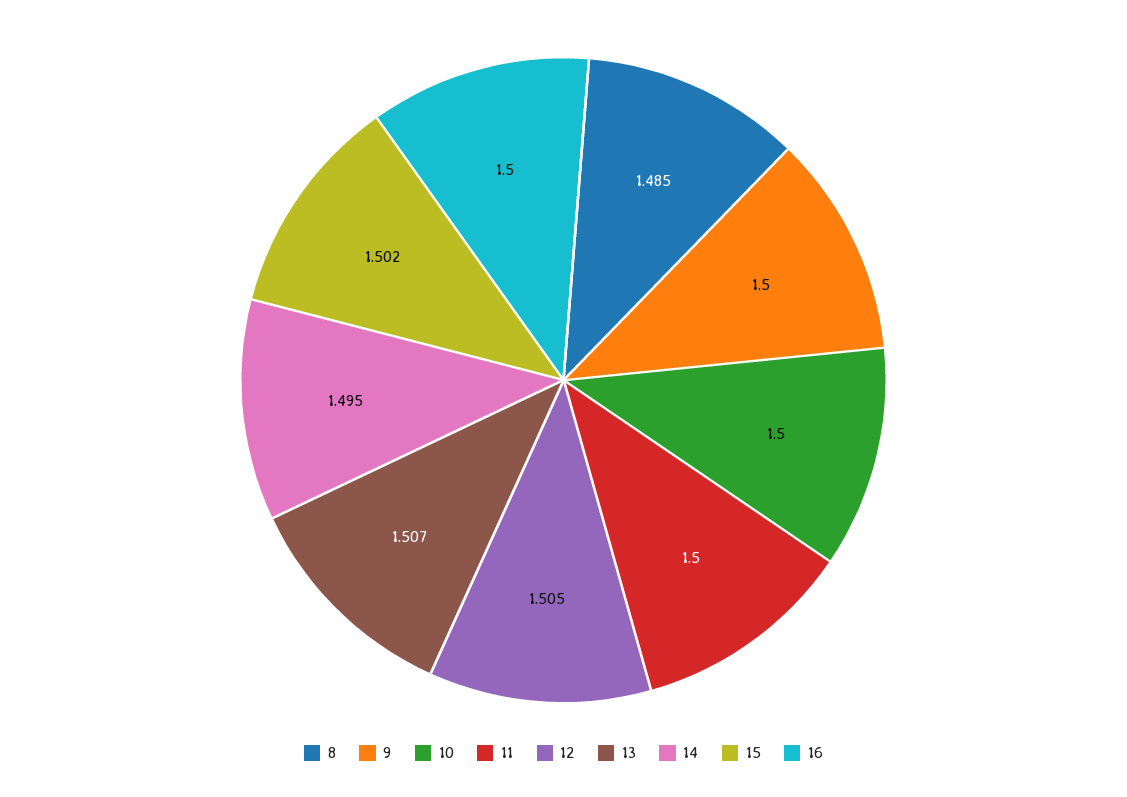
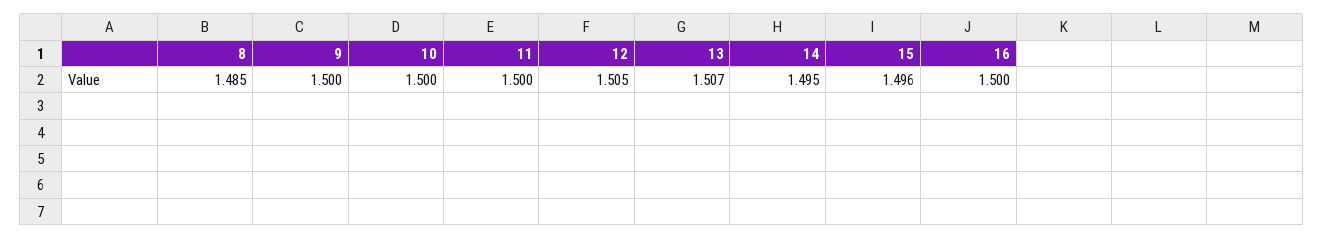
  {
    "8": 1.485,
    "9": 1.5,
    "10": 1.5,
    "11": 1.5,
    "12": 1.505,
    "13": 1.507,
    "14": 1.495,
-   "15": 1.502,
+   "15": 1.496,
    "16": 1.5
  }

